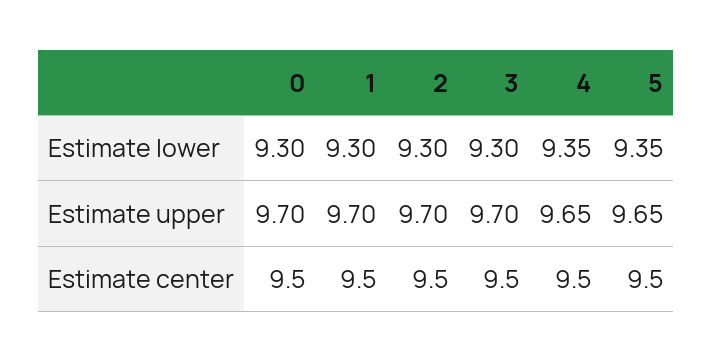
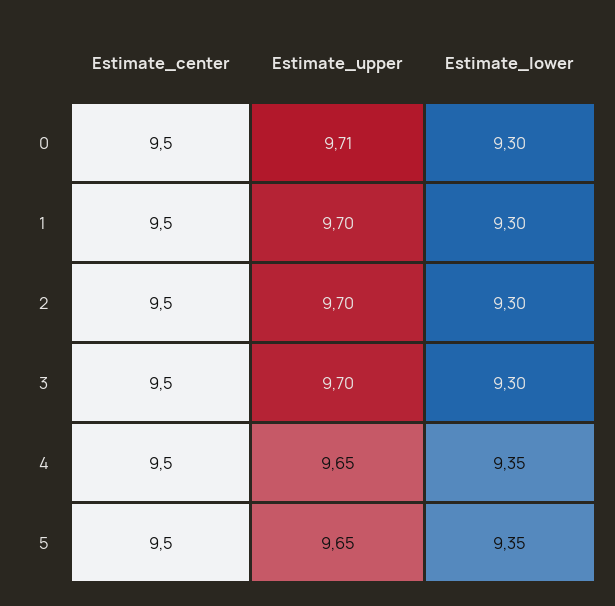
  {
    "0": {
      "Estimate lower": 9.3,
-     "Estimate upper": 9.7,
+     "Estimate upper": 9.71,
      "Estimate center": 9.5
    },
    "1": {
      "Estimate lower": 9.3,
      "Estimate upper": 9.7,
      "Estimate center": 9.5
    },
    "2": {
      "Estimate lower": 9.3,
      "Estimate upper": 9.7,
      "Estimate center": 9.5
    },
    "3": {
      "Estimate lower": 9.3,
      "Estimate upper": 9.7,
      "Estimate center": 9.5
    },
    "4": {
      "Estimate lower": 9.35,
      "Estimate upper": 9.65,
      "Estimate center": 9.5
    },
    "5": {
      "Estimate lower": 9.35,
      "Estimate upper": 9.65,
      "Estimate center": 9.5
    }
  }

